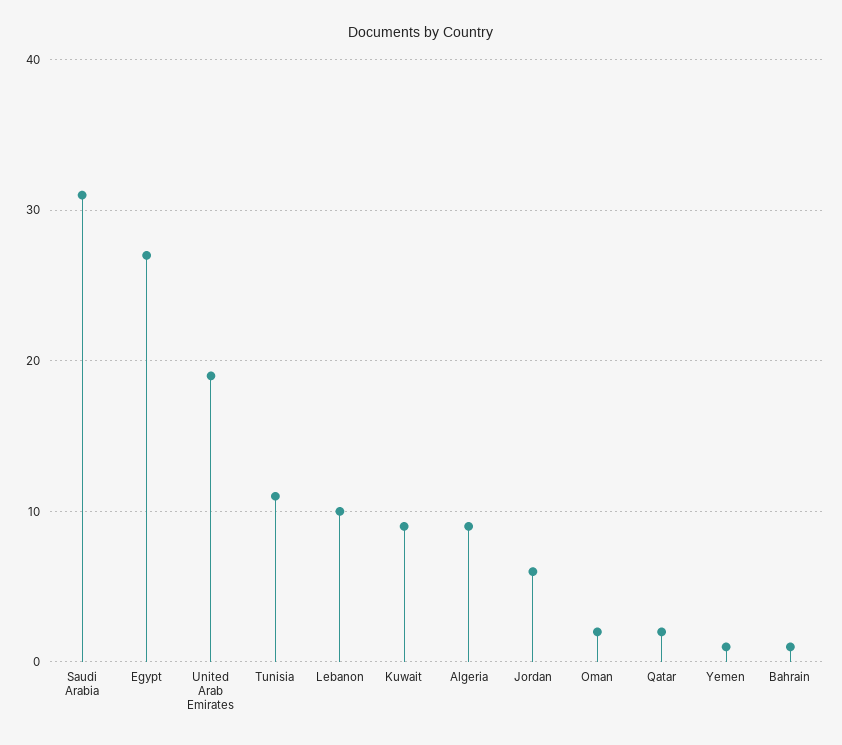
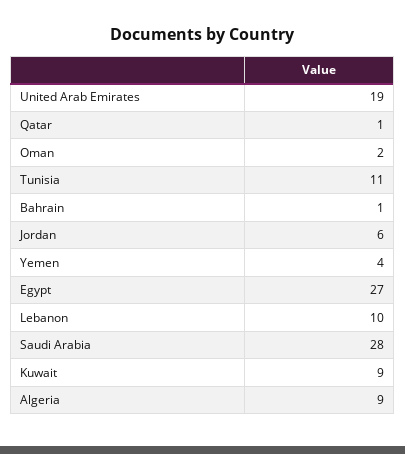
  {
-   "Saudi Arabia": 31,
+   "Saudi Arabia": 28,
    "Egypt": 27,
    "United Arab Emirates": 19,
    "Tunisia": 11,
    "Lebanon": 10,
    "Kuwait": 9,
    "Algeria": 9,
    "Jordan": 6,
    "Oman": 2,
-   "Qatar": 2,
+   "Qatar": 1,
-   "Yemen": 1,
+   "Yemen": 4,
    "Bahrain": 1
  }

